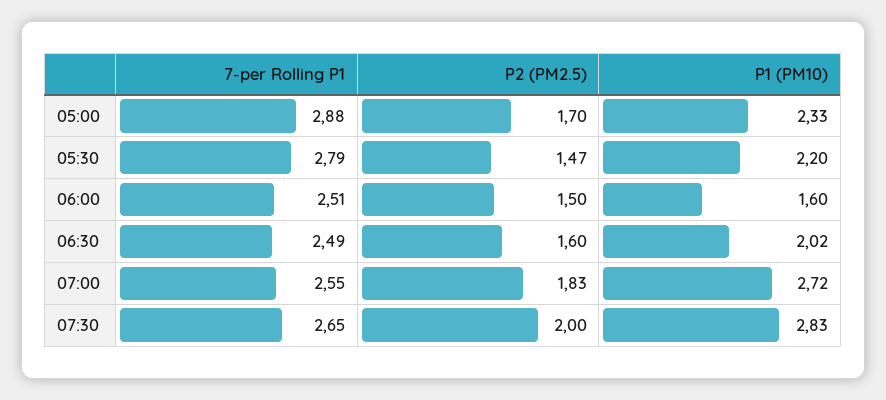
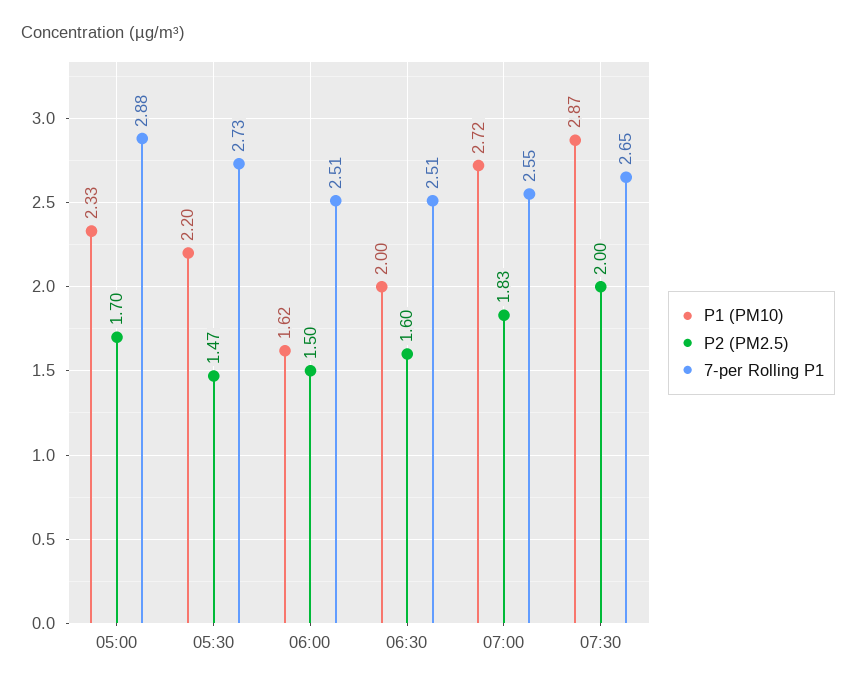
  {
    "7-per Rolling P1": {
      "05:00": 2.88,
-     "05:30": 2.79,
+     "05:30": 2.73,
      "06:00": 2.51,
-     "06:30": 2.49,
+     "06:30": 2.51,
      "07:00": 2.55,
      "07:30": 2.65
    },
    "P2 (PM2.5)": {
      "05:00": 1.7,
      "05:30": 1.47,
      "06:00": 1.5,
      "06:30": 1.6,
      "07:00": 1.83,
      "07:30": 2
    },
    "P1 (PM10)": {
      "05:00": 2.33,
      "05:30": 2.2,
-     "06:00": 1.6,
+     "06:00": 1.62,
-     "06:30": 2.02,
+     "06:30": 2,
      "07:00": 2.72,
-     "07:30": 2.83
+     "07:30": 2.87
    }
  }

